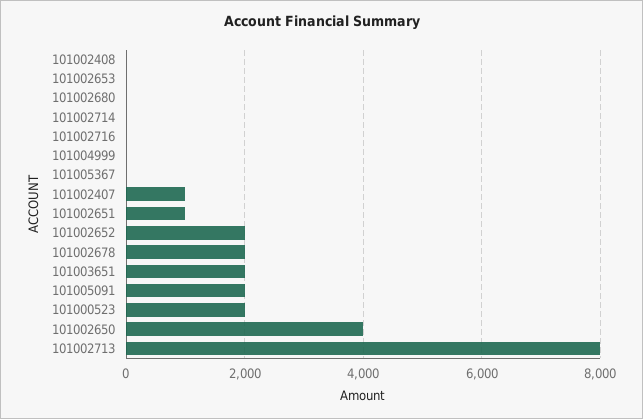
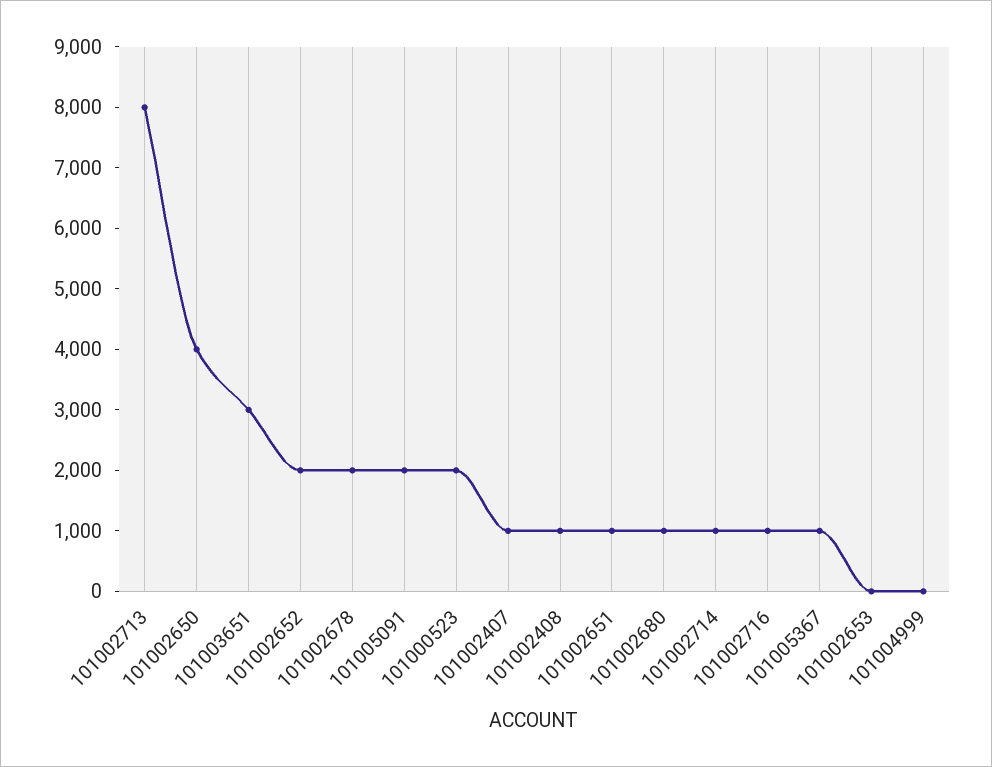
  {
-   "101002408": 0,
+   "101002408": 1000,
    "101002653": 0,
-   "101002680": 0,
+   "101002680": 1000,
-   "101002714": 0,
+   "101002714": 1000,
-   "101002716": 0,
+   "101002716": 1000,
    "101004999": 0,
-   "101005367": 0,
+   "101005367": 1000,
    "101002407": 1000,
    "101002651": 1000,
    "101002652": 2000,
    "101002678": 2000,
-   "101003651": 2000,
+   "101003651": 3000,
    "101005091": 2000,
    "101000523": 2000,
    "101002650": 4000,
    "101002713": 8000
  }

